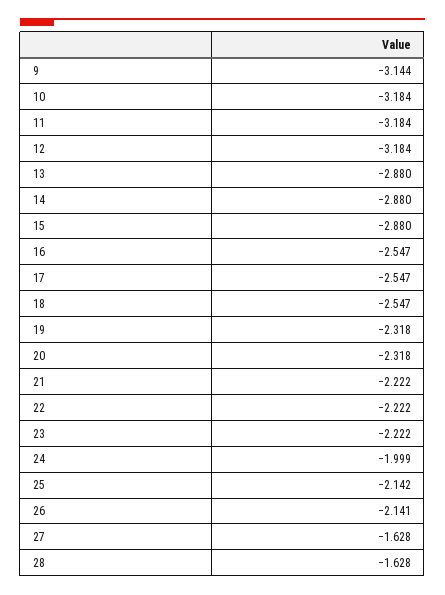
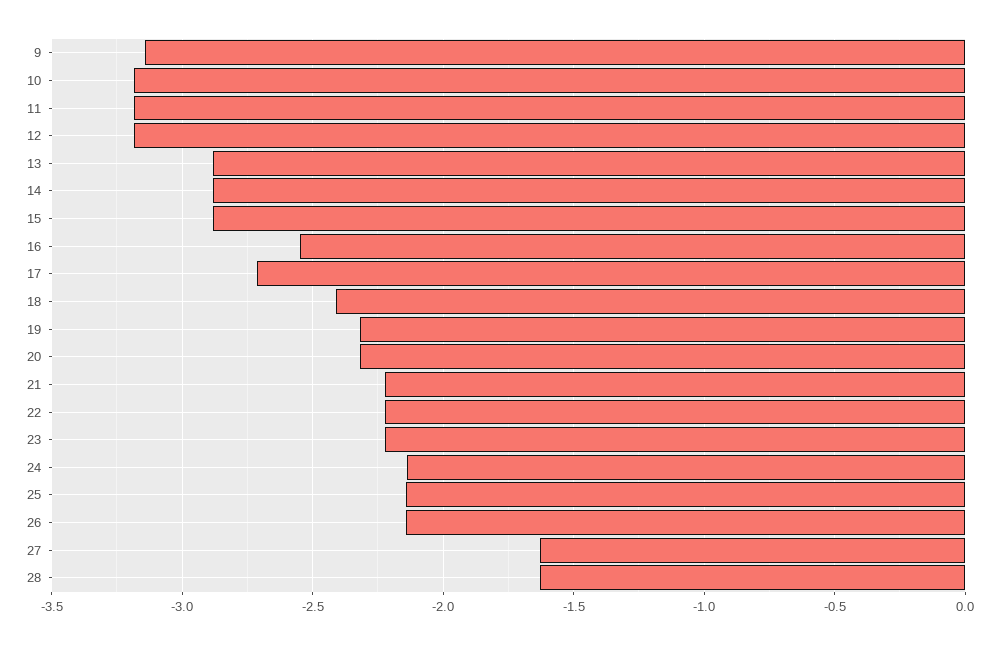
  {
    "9": -3.144,
    "10": -3.184,
    "11": -3.184,
    "12": -3.184,
    "13": -2.88,
    "14": -2.88,
    "15": -2.88,
    "16": -2.547,
-   "17": -2.547,
+   "17": -2.7,
-   "18": -2.547,
+   "18": -2.4,
    "19": -2.318,
    "20": -2.318,
    "21": -2.222,
    "22": -2.222,
    "23": -2.222,
-   "24": -1.999,
+   "24": -2.15,
    "25": -2.142,
    "26": -2.141,
    "27": -1.628,
    "28": -1.628
  }

